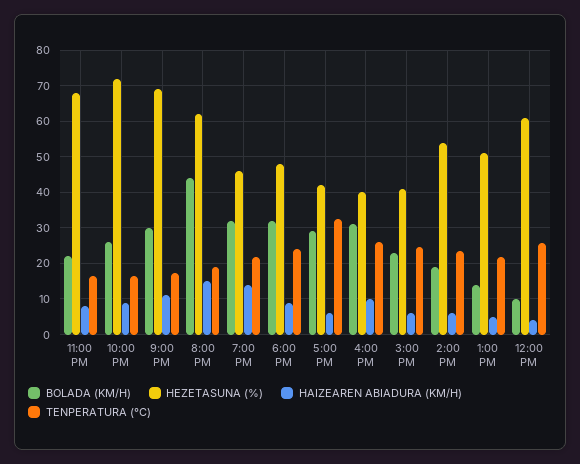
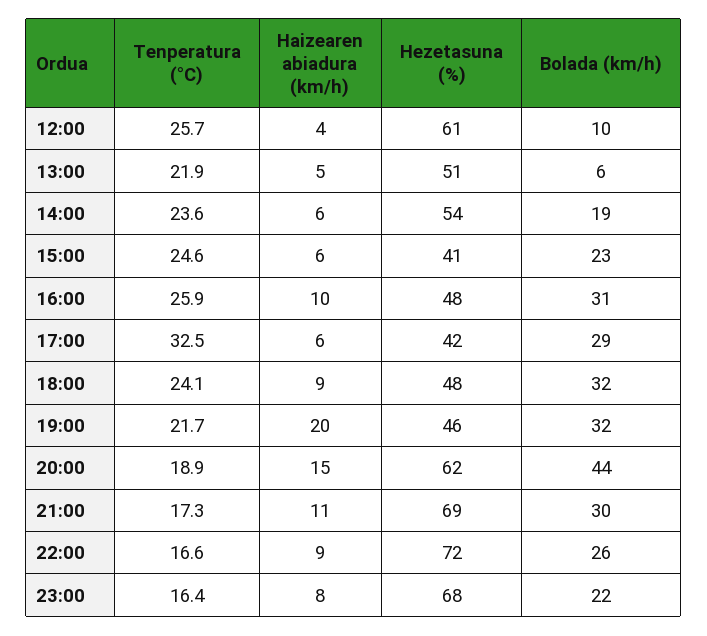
  {
    "BOLADA (KM/H)": {
      "11:00 PM": 22,
      "10:00 PM": 26,
      "9:00 PM": 30,
      "8:00 PM": 44,
      "7:00 PM": 32,
      "6:00 PM": 32,
      "5:00 PM": 29,
      "4:00 PM": 31,
      "3:00 PM": 23,
      "2:00 PM": 19,
-     "1:00 PM": 14,
+     "1:00 PM": 6,
      "12:00 PM": 10
    },
    "HEZETASUNA (%)": {
      "11:00 PM": 68,
      "10:00 PM": 72,
      "9:00 PM": 69,
      "8:00 PM": 62,
      "7:00 PM": 46,
      "6:00 PM": 48,
      "5:00 PM": 42,
-     "4:00 PM": 40,
+     "4:00 PM": 48,
      "3:00 PM": 41,
      "2:00 PM": 54,
      "1:00 PM": 51,
      "12:00 PM": 61
    },
    "HAIZEAREN ABIADURA (KM/H)": {
      "11:00 PM": 8,
      "10:00 PM": 9,
      "9:00 PM": 11,
      "8:00 PM": 15,
-     "7:00 PM": 14,
+     "7:00 PM": 20,
      "6:00 PM": 9,
      "5:00 PM": 6,
      "4:00 PM": 10,
      "3:00 PM": 6,
      "2:00 PM": 6,
      "1:00 PM": 5,
      "12:00 PM": 4
    },
    "TENPERATURA (°C)": {
      "11:00 PM": 16.4,
      "10:00 PM": 16.6,
      "9:00 PM": 17.3,
      "8:00 PM": 18.9,
      "7:00 PM": 21.7,
      "6:00 PM": 24.1,
      "5:00 PM": 32.5,
      "4:00 PM": 25.9,
      "3:00 PM": 24.6,
      "2:00 PM": 23.6,
      "1:00 PM": 21.9,
      "12:00 PM": 25.7
    }
  }

